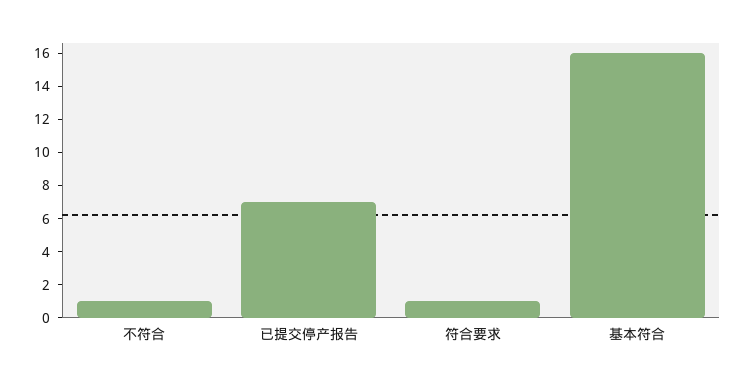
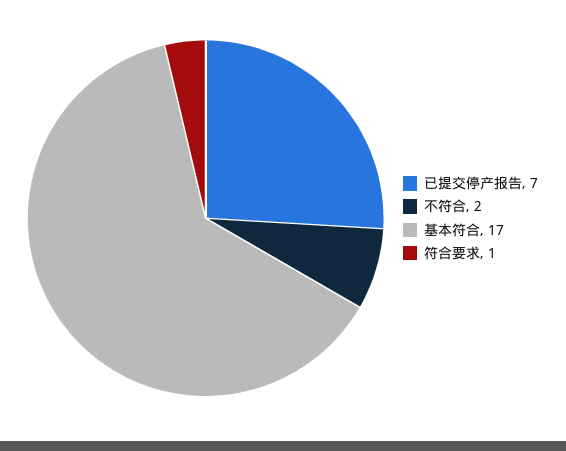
  {
-   "不符合": 1,
+   "不符合": 2,
    "已提交停产报告": 7,
    "符合要求": 1,
-   "基本符合": 16
+   "基本符合": 17
  }

